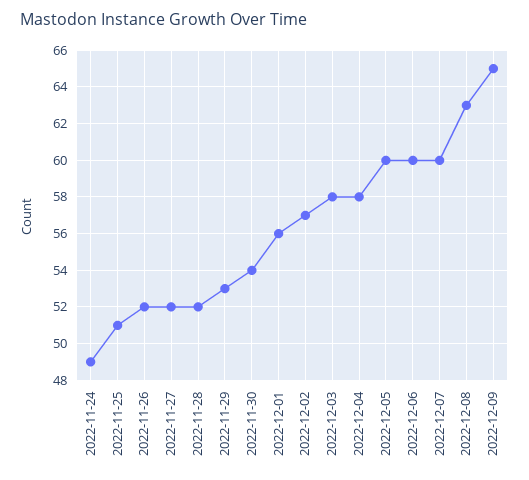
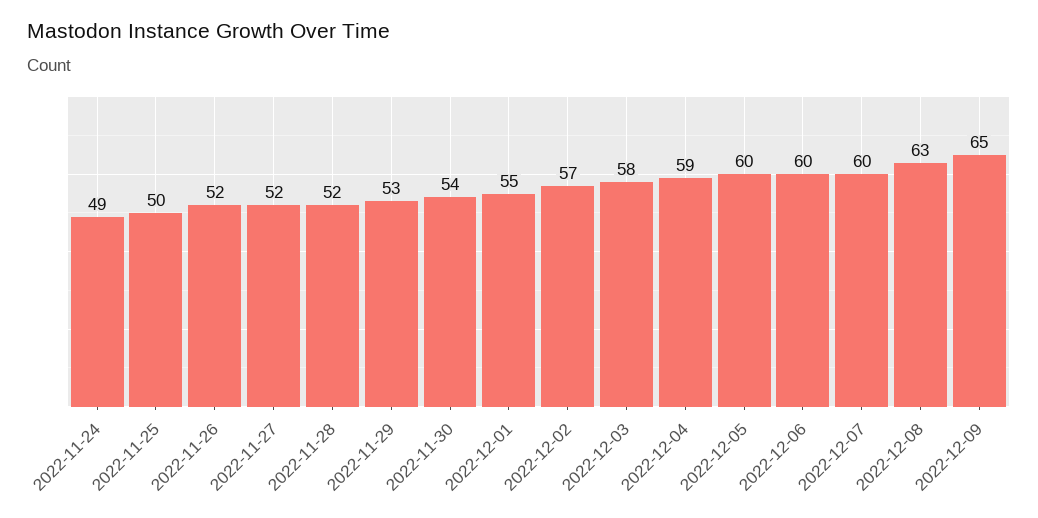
  {
    "2022-11-24": 49,
-   "2022-11-25": 51,
+   "2022-11-25": 50,
    "2022-11-26": 52,
    "2022-11-27": 52,
    "2022-11-28": 52,
    "2022-11-29": 53,
    "2022-11-30": 54,
-   "2022-12-01": 56,
+   "2022-12-01": 55,
    "2022-12-02": 57,
    "2022-12-03": 58,
-   "2022-12-04": 58,
+   "2022-12-04": 59,
    "2022-12-05": 60,
    "2022-12-06": 60,
    "2022-12-07": 60,
    "2022-12-08": 63,
    "2022-12-09": 65
  }

